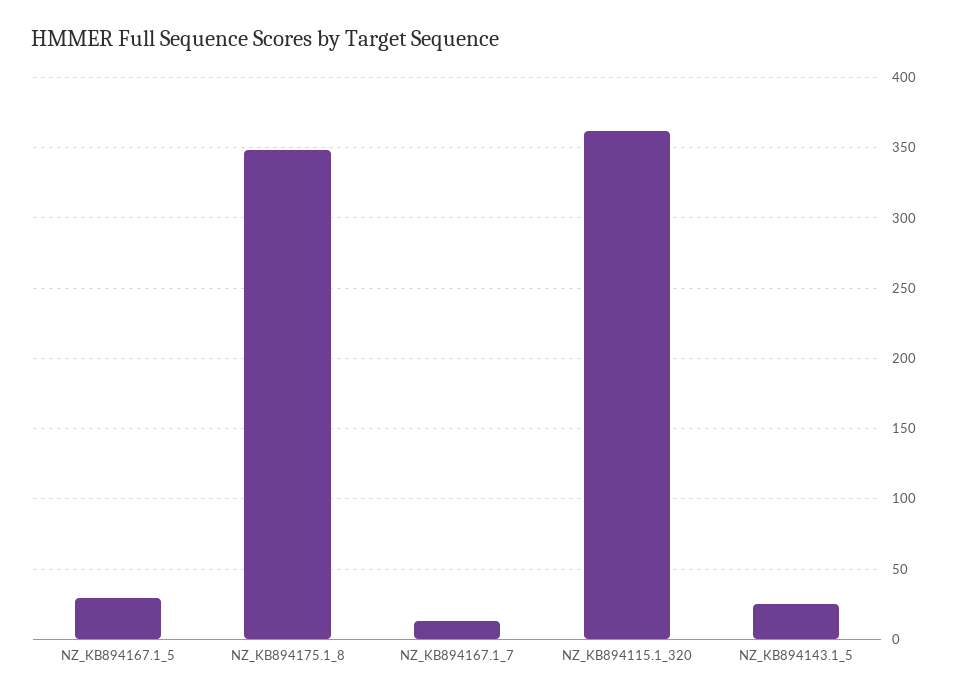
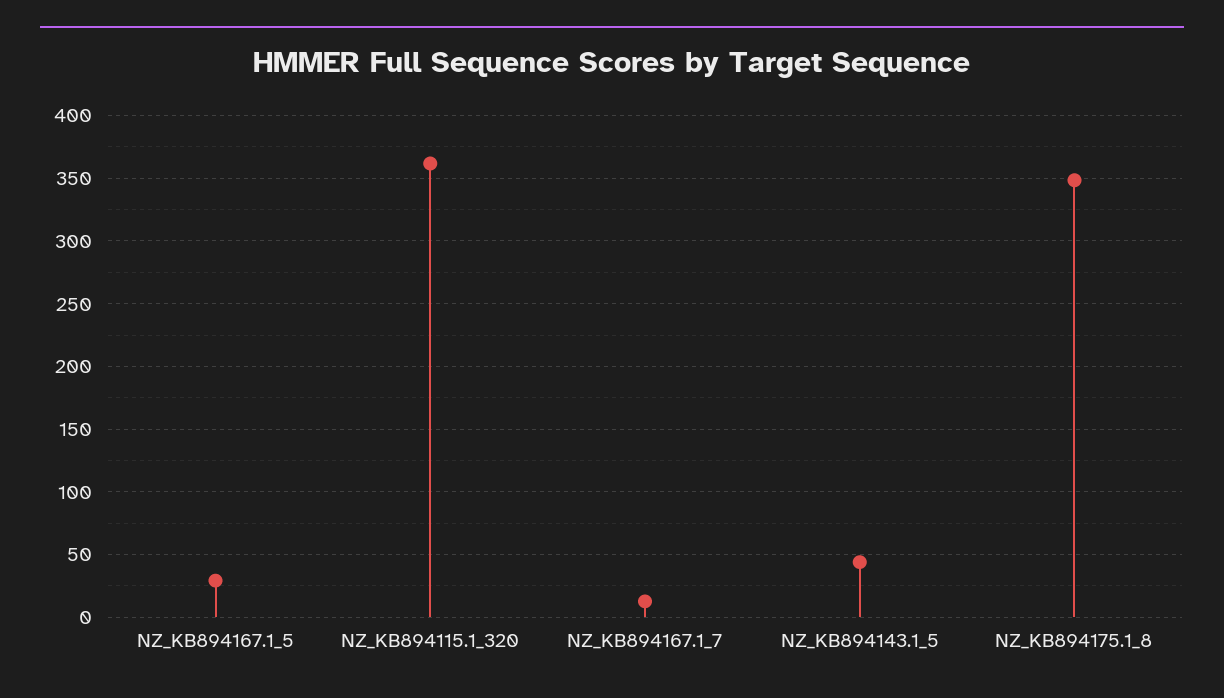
  {
    "NZ_KB894167.1_5": 30,
    "NZ_KB894175.1_8": 350,
    "NZ_KB894167.1_7": 15,
    "NZ_KB894115.1_320": 360,
-   "NZ_KB894143.1_5": 25
+   "NZ_KB894143.1_5": 45
  }

